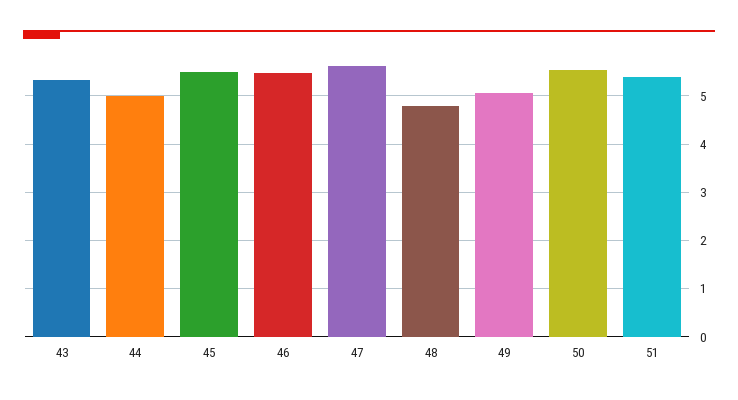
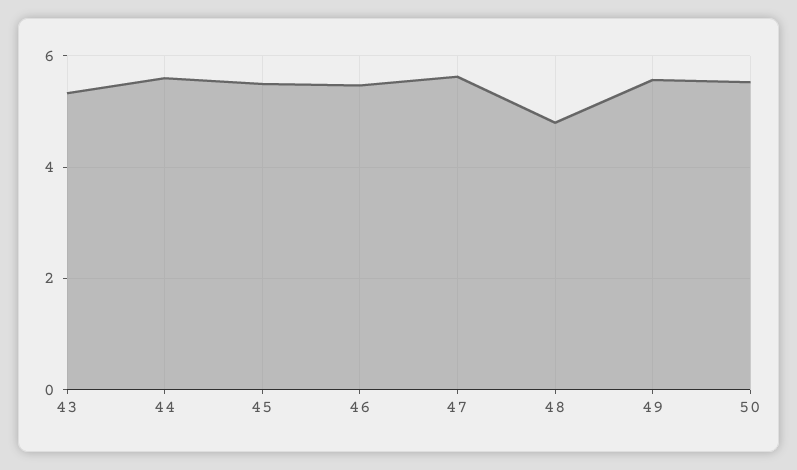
  {
    "43": 5.4,
-   "44": 5,
+   "44": 5.6,
    "45": 5.6,
    "46": 5.4,
    "47": 5.6,
    "48": 4.8,
-   "49": 5,
+   "49": 5.6,
-   "50": 5.6,
+   "50": 5.6
-   "51": 5.4
  }

